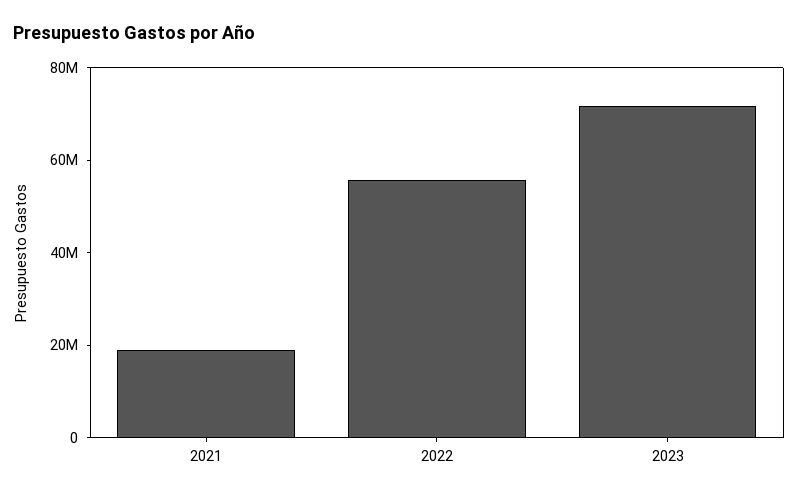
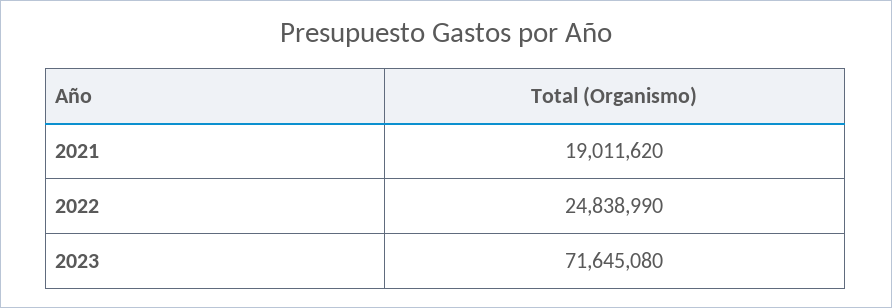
  {
    "2021": 19011620,
-   "2022": 55000000,
+   "2022": 24838990,
    "2023": 71645080
  }

